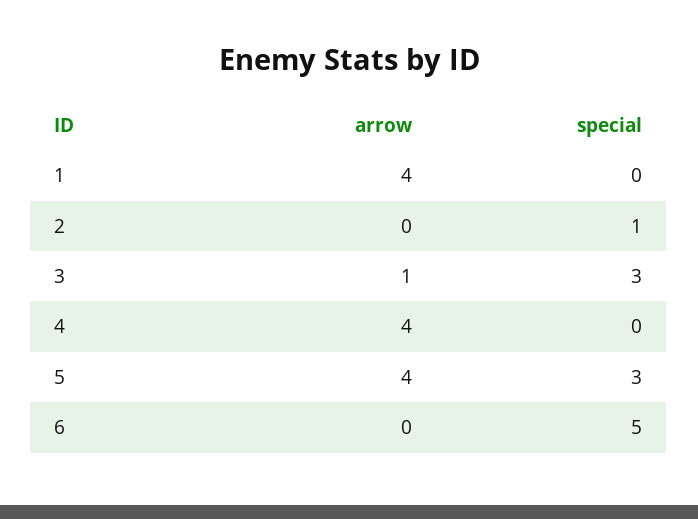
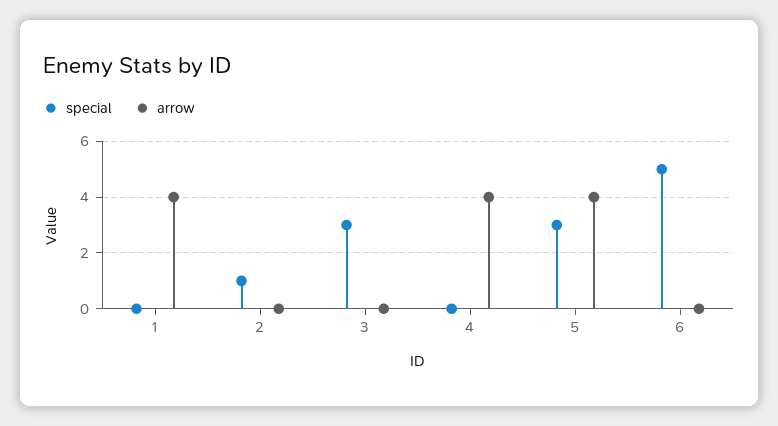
  {
    "arrow": {
      "1": 4,
      "2": 0,
-     "3": 1,
+     "3": 0,
      "4": 4,
      "5": 4,
      "6": 0
    },
    "special": {
      "1": 0,
      "2": 1,
      "3": 3,
      "4": 0,
      "5": 3,
      "6": 5
    }
  }

